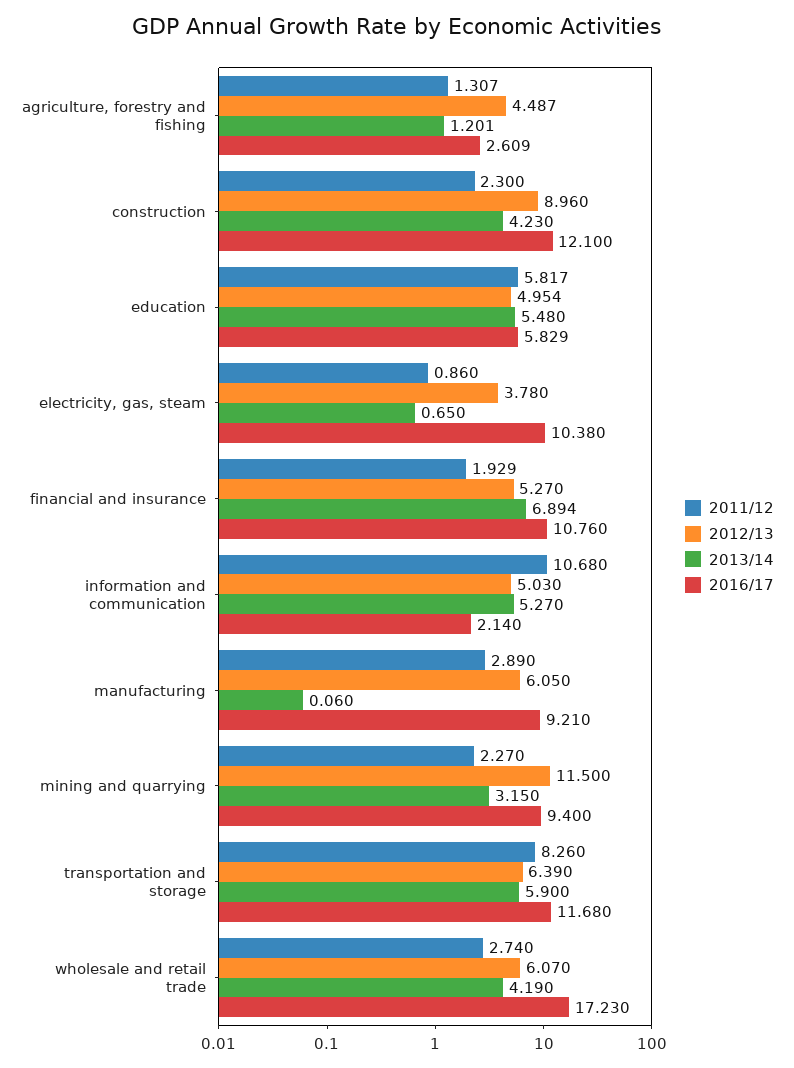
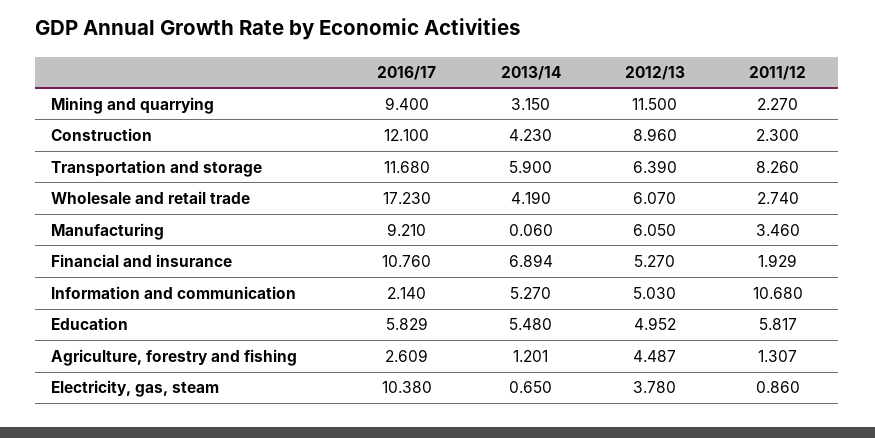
  {
    "2011/12": {
      "agriculture, forestry and fishing": 1.307,
      "construction": 2.3,
      "education": 5.817,
      "electricity, gas, steam": 0.86,
      "financial and insurance": 1.929,
      "information and communication": 10.68,
-     "manufacturing": 2.89,
+     "manufacturing": 3.46,
      "mining and quarrying": 2.27,
      "transportation and storage": 8.26,
      "wholesale and retail trade": 2.74
    },
    "2012/13": {
      "agriculture, forestry and fishing": 4.487,
      "construction": 8.96,
-     "education": 4.954,
+     "education": 4.952,
      "electricity, gas, steam": 3.78,
      "financial and insurance": 5.27,
      "information and communication": 5.03,
      "manufacturing": 6.05,
      "mining and quarrying": 11.5,
      "transportation and storage": 6.39,
      "wholesale and retail trade": 6.07
    },
    "2013/14": {
      "agriculture, forestry and fishing": 1.201,
      "construction": 4.23,
      "education": 5.48,
      "electricity, gas, steam": 0.65,
      "financial and insurance": 6.894,
      "information and communication": 5.27,
      "manufacturing": 0.06,
      "mining and quarrying": 3.15,
      "transportation and storage": 5.9,
      "wholesale and retail trade": 4.19
    },
    "2016/17": {
      "agriculture, forestry and fishing": 2.609,
      "construction": 12.1,
      "education": 5.829,
      "electricity, gas, steam": 10.38,
      "financial and insurance": 10.76,
      "information and communication": 2.14,
      "manufacturing": 9.21,
      "mining and quarrying": 9.4,
      "transportation and storage": 11.68,
      "wholesale and retail trade": 17.23
    }
  }

